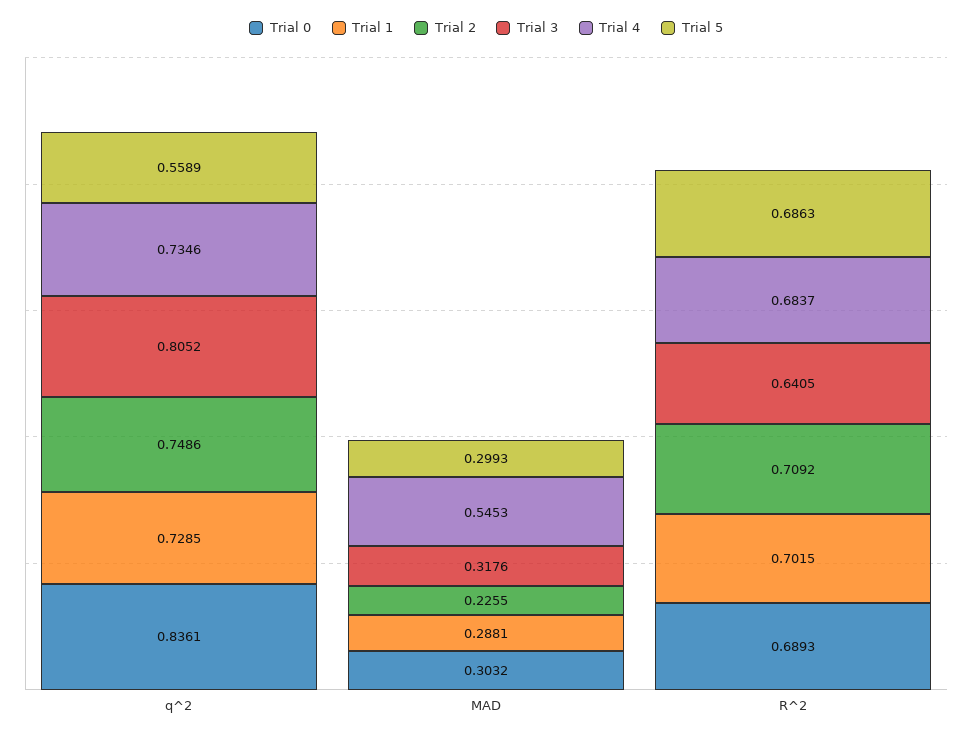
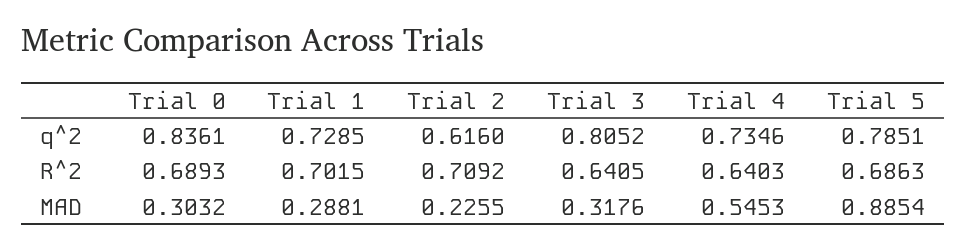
  {
    "Trial 0": {
      "q^2": 0.8361,
      "MAD": 0.3032,
      "R^2": 0.6893
    },
    "Trial 1": {
      "q^2": 0.7285,
      "MAD": 0.2881,
      "R^2": 0.7015
    },
    "Trial 2": {
-     "q^2": 0.7486,
+     "q^2": 0.616,
      "MAD": 0.2255,
      "R^2": 0.7092
    },
    "Trial 3": {
      "q^2": 0.8052,
      "MAD": 0.3176,
      "R^2": 0.6405
    },
    "Trial 4": {
      "q^2": 0.7346,
      "MAD": 0.5453,
-     "R^2": 0.6837
+     "R^2": 0.6403
    },
    "Trial 5": {
-     "q^2": 0.5589,
+     "q^2": 0.7851,
-     "MAD": 0.2993,
+     "MAD": 0.8854,
      "R^2": 0.6863
    }
  }

